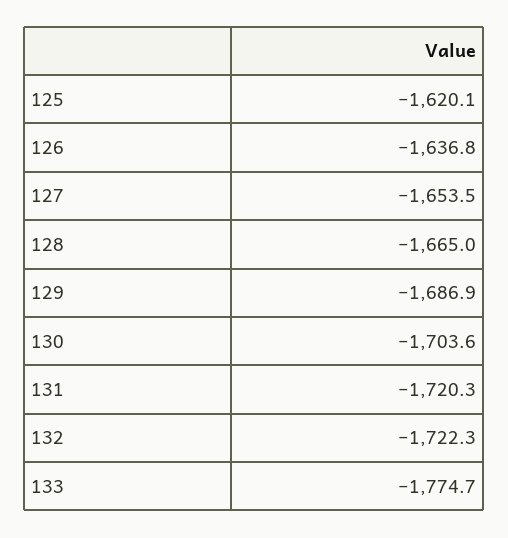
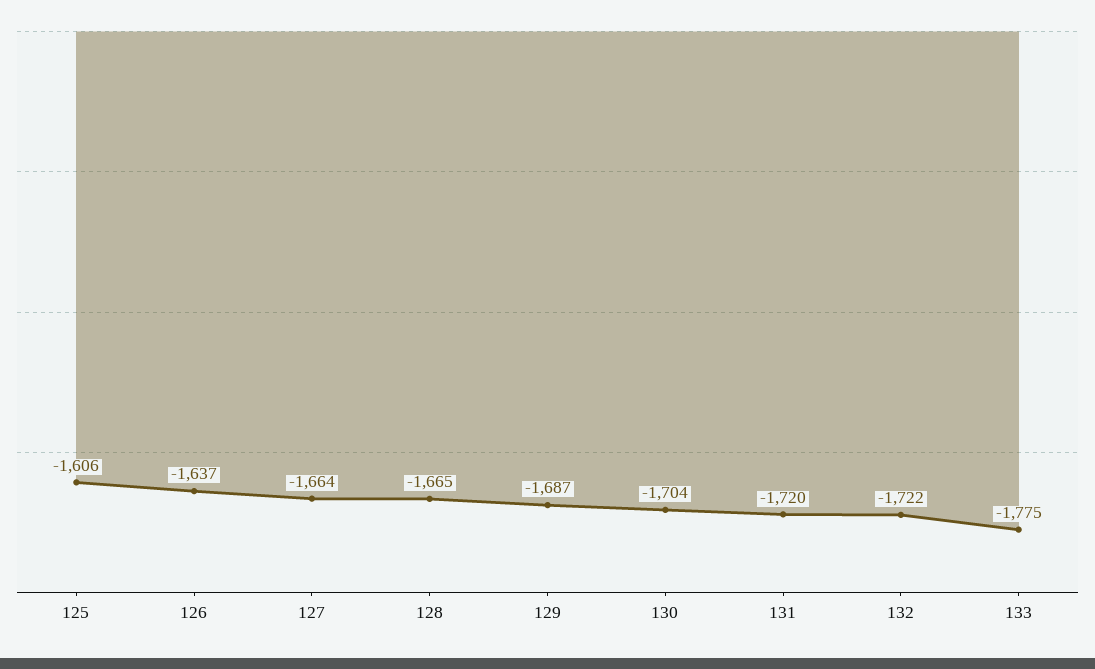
  {
-   "125": -1620.1,
+   "125": -1606,
    "126": -1636.8,
-   "127": -1653.5,
+   "127": -1664,
    "128": -1665,
    "129": -1686.9,
    "130": -1703.6,
    "131": -1720.3,
    "132": -1722.3,
    "133": -1774.7
  }

